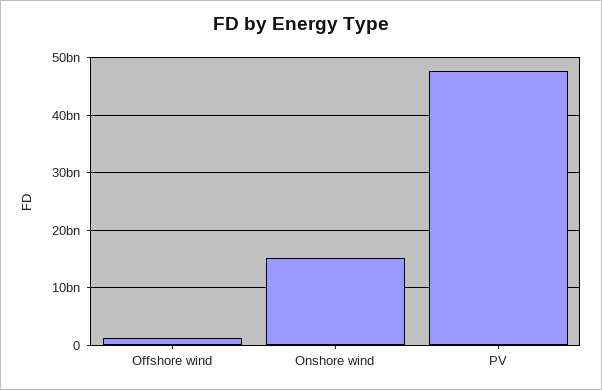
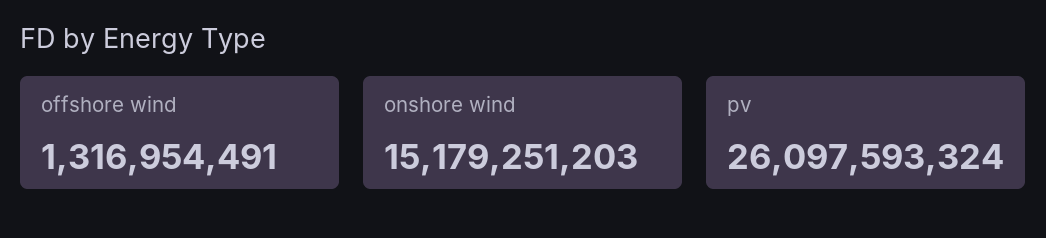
  {
    "Offshore wind": 1316954491,
    "Onshore wind": 15179251203,
-   "PV": 48000000000
+   "PV": 26097593324
  }

